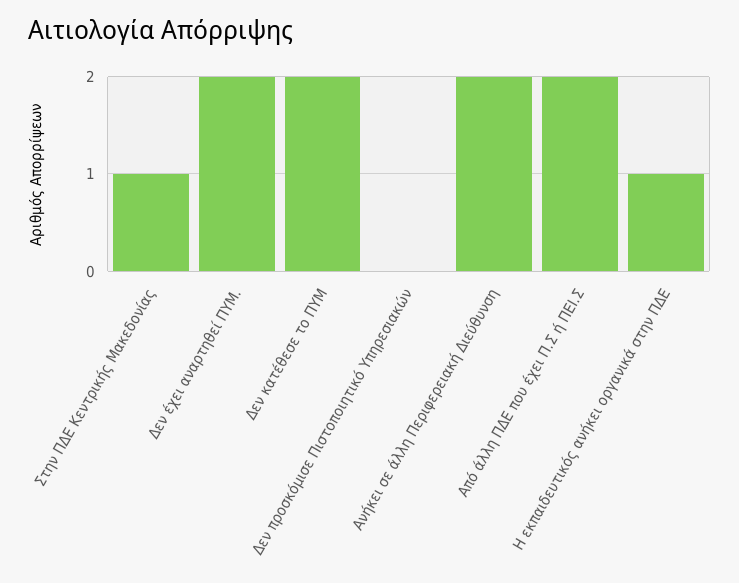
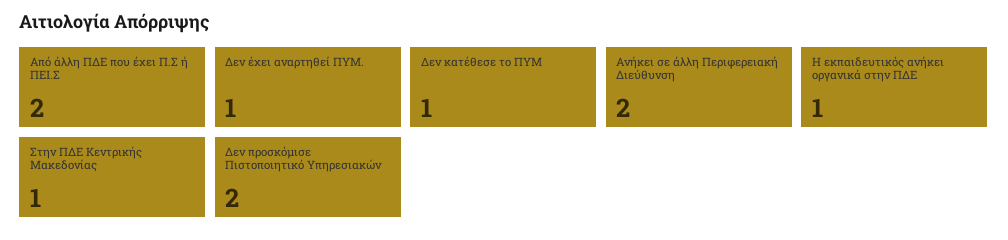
  {
    "Στην ΠΔΕ Κεντρικής Μακεδονίας": 1,
-   "Δεν έχει αναρτηθεί ΠΥΜ.": 2,
+   "Δεν έχει αναρτηθεί ΠΥΜ.": 1,
-   "Δεν κατέθεσε το ΠΥΜ": 2,
+   "Δεν κατέθεσε το ΠΥΜ": 1,
-   "Δεν προσκόμισε Πιστοποιητικό Υπηρεσιακών": 0,
+   "Δεν προσκόμισε Πιστοποιητικό Υπηρεσιακών": 2,
    "Ανήκει σε άλλη Περιφερειακή Διεύθυνση": 2,
    "Από άλλη ΠΔΕ που έχει Π.Σ ή ΠΕΙ.Σ": 2,
    "Η εκπαιδευτικός ανήκει οργανικά στην ΠΔΕ": 1
  }

